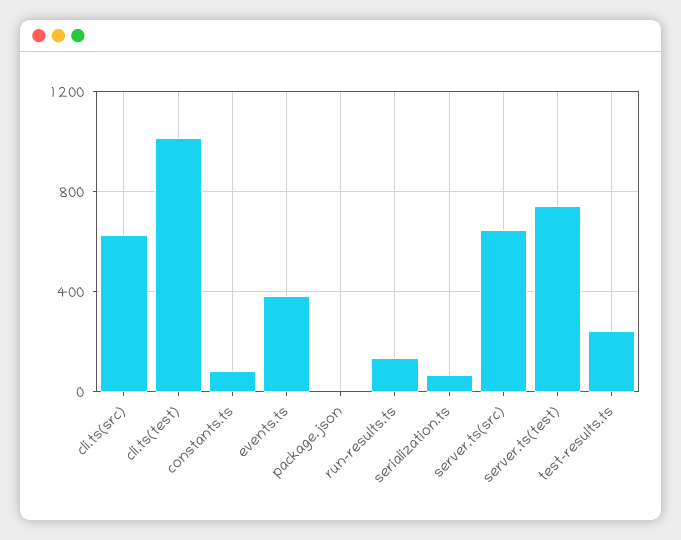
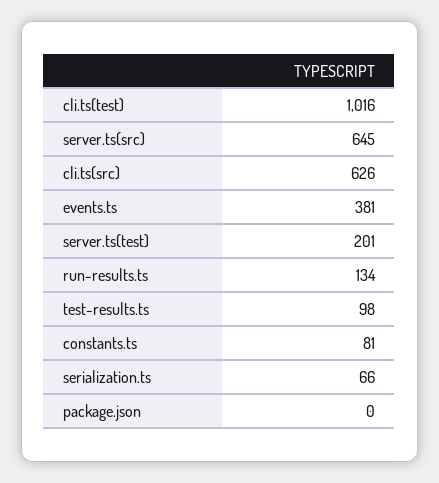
  {
    "cli.ts(src)": 626,
    "cli.ts(test)": 1016,
    "constants.ts": 81,
    "events.ts": 381,
    "package.json": 0,
    "run-results.ts": 134,
    "serialization.ts": 66,
    "server.ts(src)": 645,
-   "server.ts(test)": 750,
+   "server.ts(test)": 201,
-   "test-results.ts": 250
+   "test-results.ts": 98
  }

